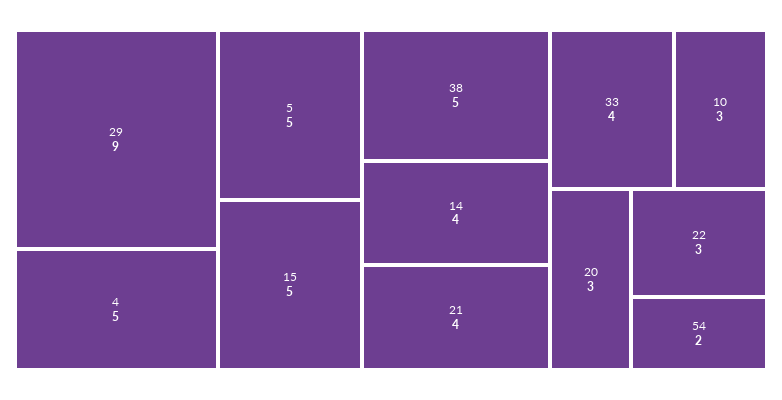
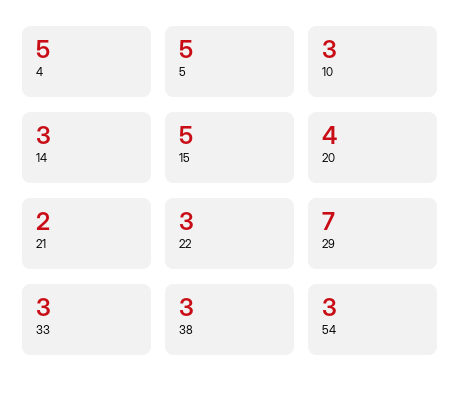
  {
-   "29": 9,
+   "29": 7,
    "4": 5,
    "5": 5,
    "15": 5,
-   "38": 5,
+   "38": 3,
-   "14": 4,
+   "14": 3,
-   "21": 4,
+   "21": 2,
-   "33": 4,
+   "33": 3,
    "10": 3,
-   "20": 3,
+   "20": 4,
    "22": 3,
-   "54": 2
+   "54": 3
  }

